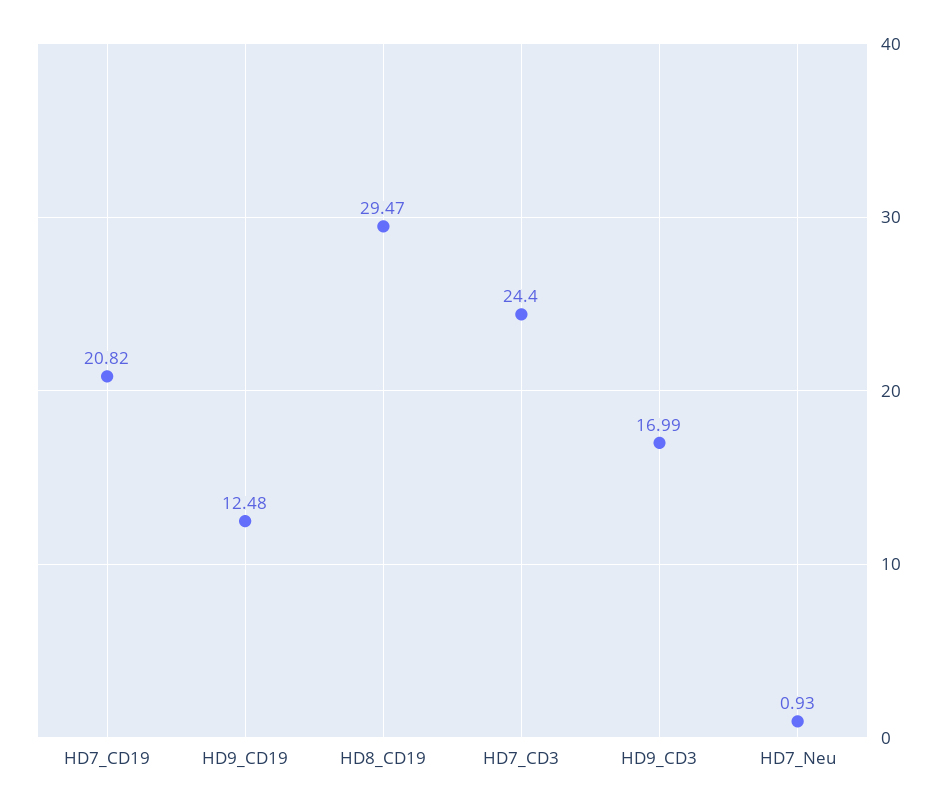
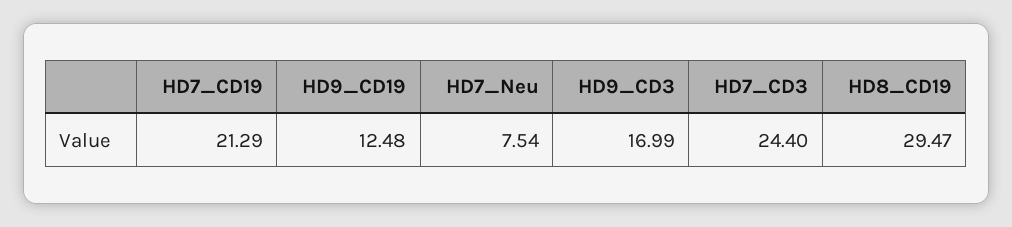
  {
-   "HD7_CD19": 20.82,
+   "HD7_CD19": 21.29,
    "HD9_CD19": 12.48,
    "HD8_CD19": 29.47,
    "HD7_CD3": 24.4,
    "HD9_CD3": 16.99,
-   "HD7_Neu": 0.93
+   "HD7_Neu": 7.54
  }

